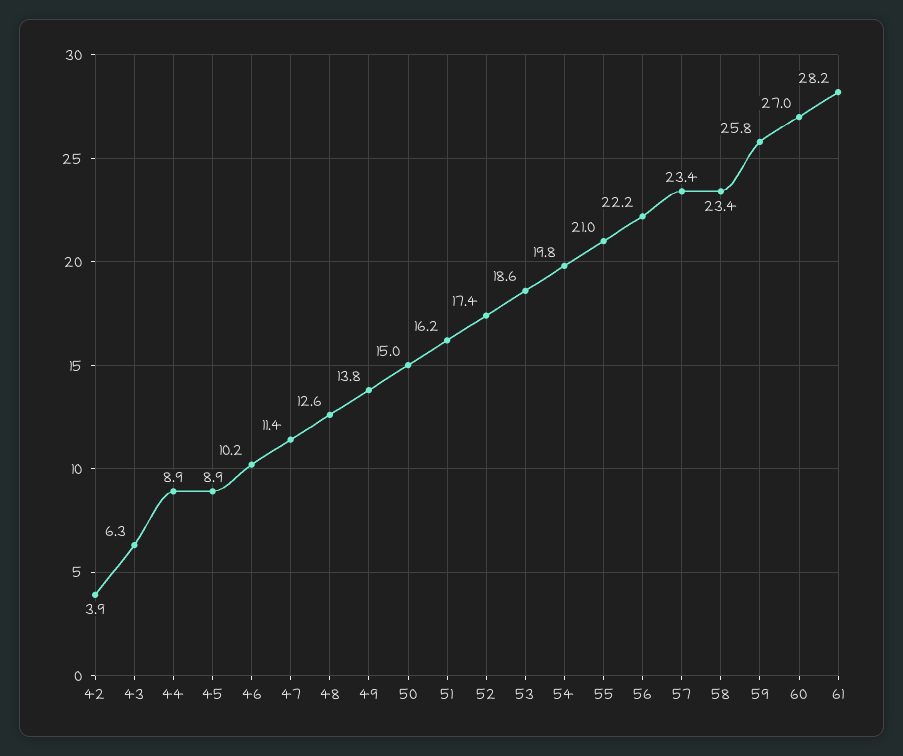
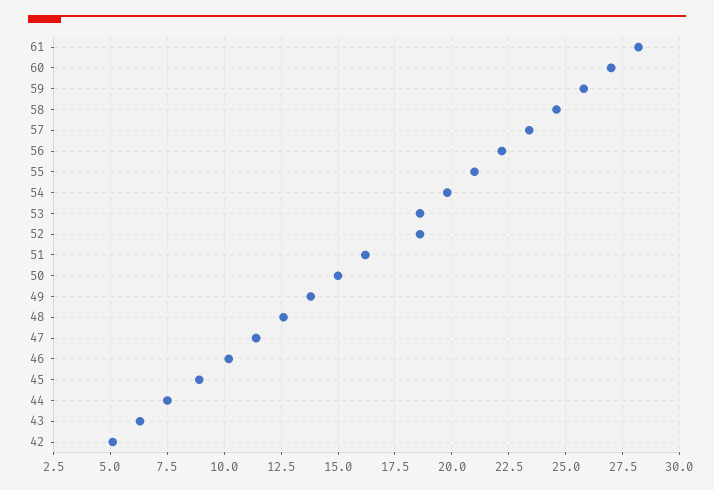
  {
-   "42": 3.9,
+   "42": 5,
    "43": 6.3,
-   "44": 8.9,
+   "44": 7.5,
    "45": 8.9,
    "46": 10.2,
    "47": 11.4,
    "48": 12.6,
    "49": 13.8,
    "50": 15,
    "51": 16.2,
-   "52": 17.4,
+   "52": 18.5,
    "53": 18.6,
    "54": 19.8,
    "55": 21,
    "56": 22.2,
    "57": 23.4,
-   "58": 23.4,
+   "58": 24.5,
    "59": 25.8,
    "60": 27,
    "61": 28.2
  }

